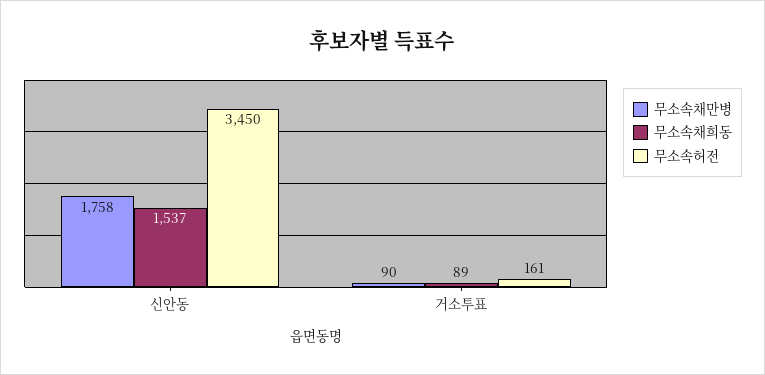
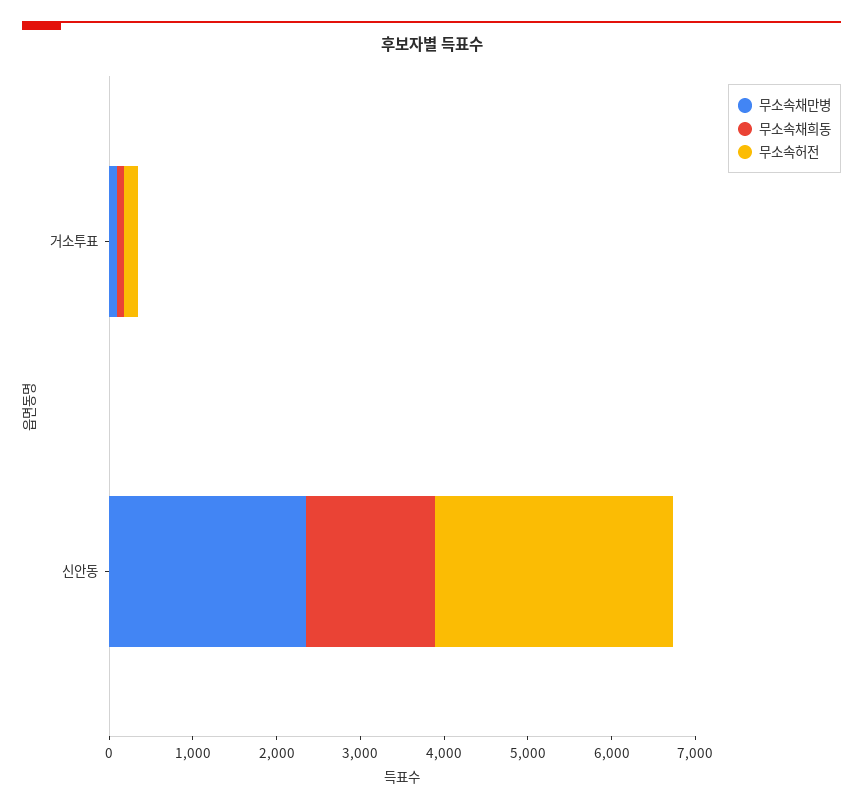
  {
    "무소속채만병": {
-     "신안동": 1758,
+     "신안동": 2400,
      "거소투표": 90
    },
    "무소속채희동": {
      "신안동": 1537,
      "거소투표": 89
    },
    "무소속허전": {
-     "신안동": 3450,
+     "신안동": 2800,
      "거소투표": 161
    }
  }

